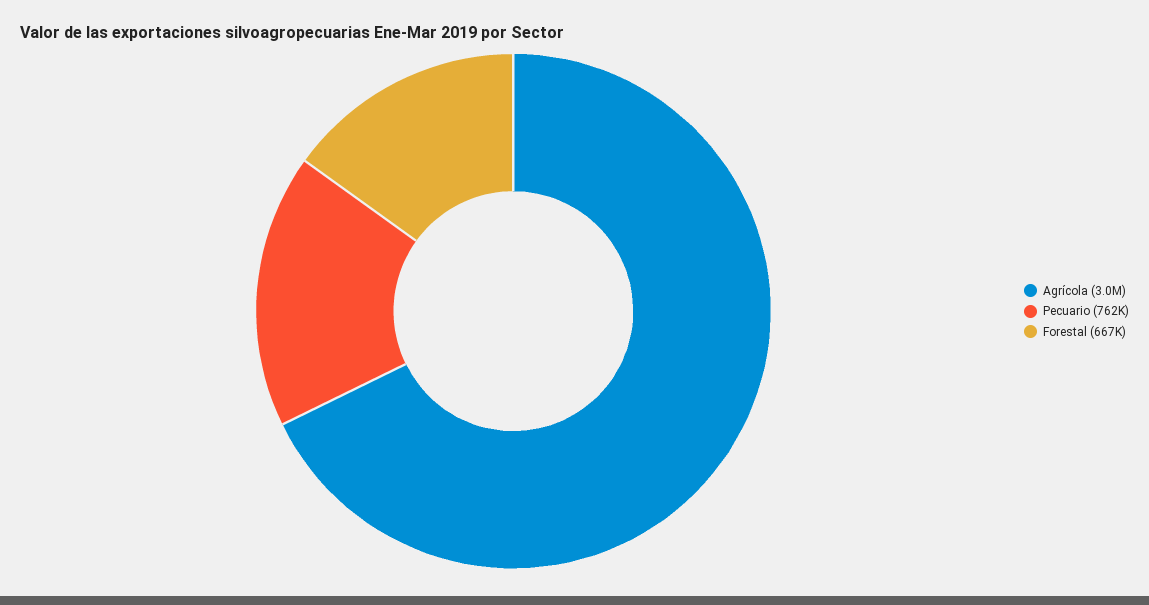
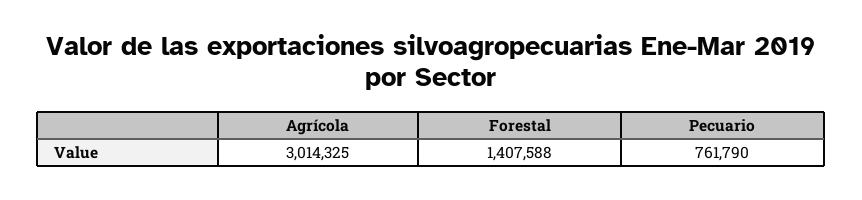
  {
    "Agrícola": 3014325,
    "Pecuario": 761790,
-   "Forestal": 667000
+   "Forestal": 1407588
  }

